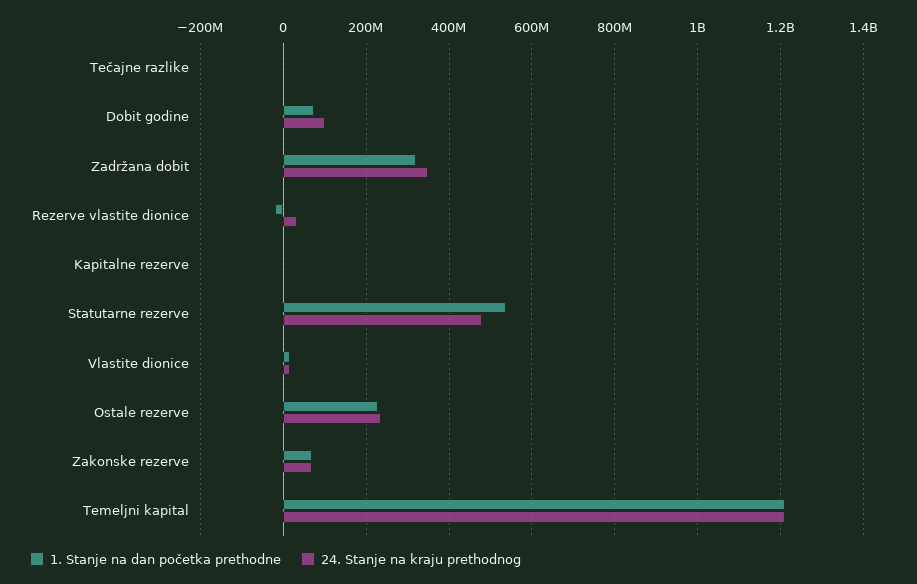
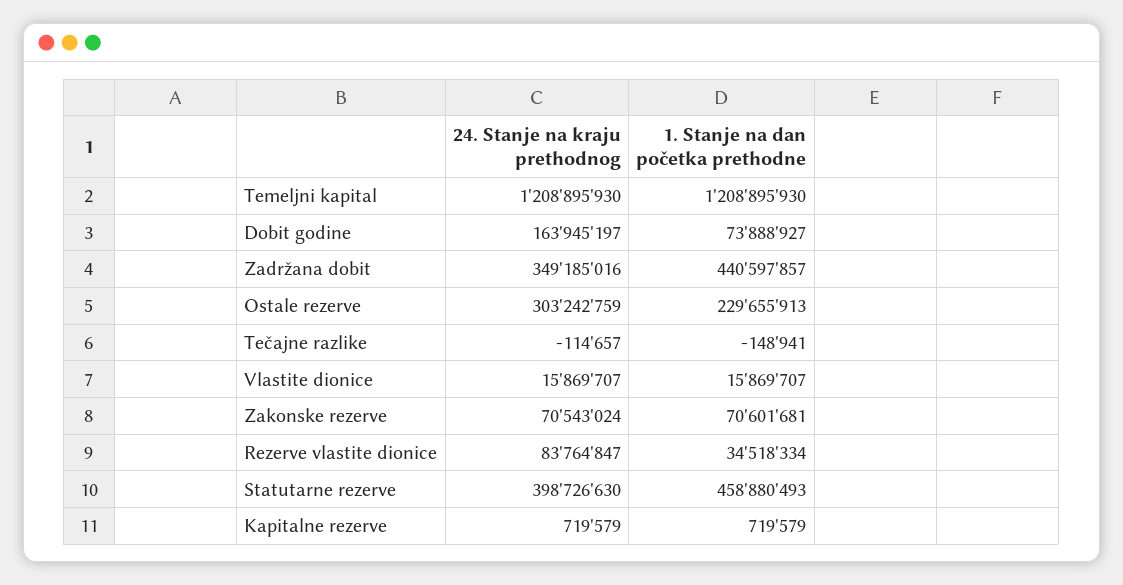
  {
    "1. Stanje na dan početka prethodne": {
      "Tečajne razlike": -148941,
      "Dobit godine": 73888927,
-     "Zadržana dobit": 320000000,
+     "Zadržana dobit": 440597857,
-     "Rezerve vlastite dionice": -20000000,
+     "Rezerve vlastite dionice": 34518334,
      "Kapitalne rezerve": 719579,
-     "Statutarne rezerve": 540000000,
+     "Statutarne rezerve": 458880493,
      "Vlastite dionice": 15869707,
      "Ostale rezerve": 229655913,
      "Zakonske rezerve": 70601681,
      "Temeljni kapital": 1208895930
    },
    "24. Stanje na kraju prethodnog": {
      "Tečajne razlike": -114657,
-     "Dobit godine": 100000000,
+     "Dobit godine": 163945197,
      "Zadržana dobit": 349185016,
-     "Rezerve vlastite dionice": 40000000,
+     "Rezerve vlastite dionice": 83764847,
      "Kapitalne rezerve": 719579,
-     "Statutarne rezerve": 480000000,
+     "Statutarne rezerve": 398726630,
      "Vlastite dionice": 15869707,
-     "Ostale rezerve": 240000000,
+     "Ostale rezerve": 303242759,
      "Zakonske rezerve": 70543024,
      "Temeljni kapital": 1208895930
    }
  }

